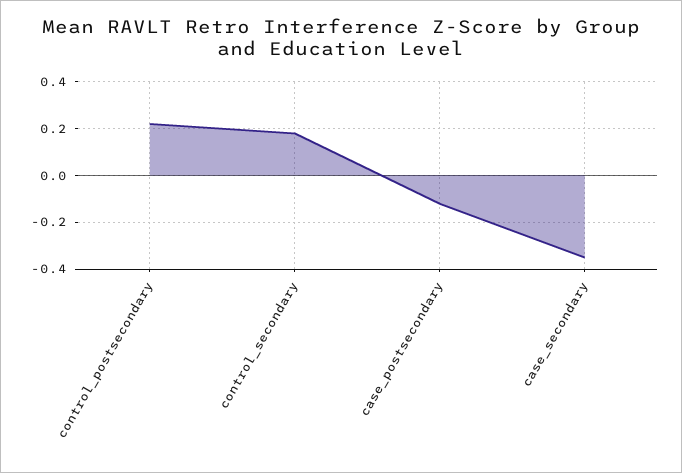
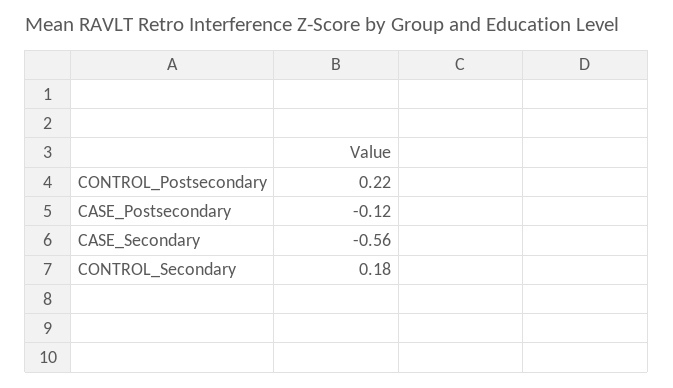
  {
    "control_postsecondary": 0.22,
    "control_secondary": 0.18,
    "case_postsecondary": -0.12,
-   "case_secondary": -0.35
+   "case_secondary": -0.56
  }

